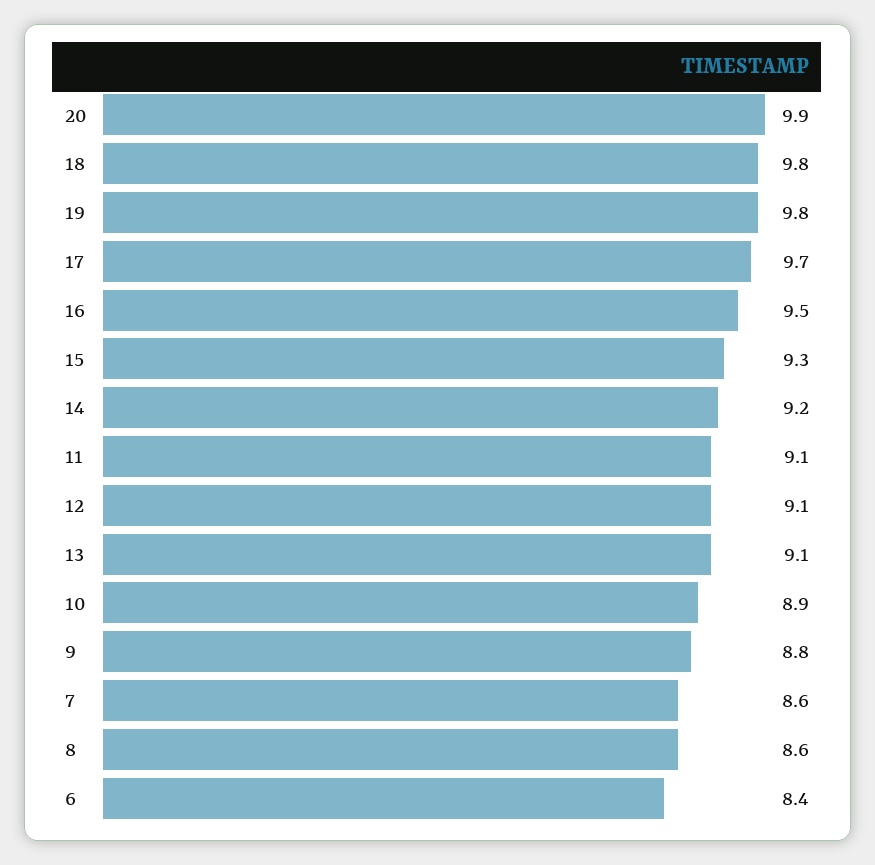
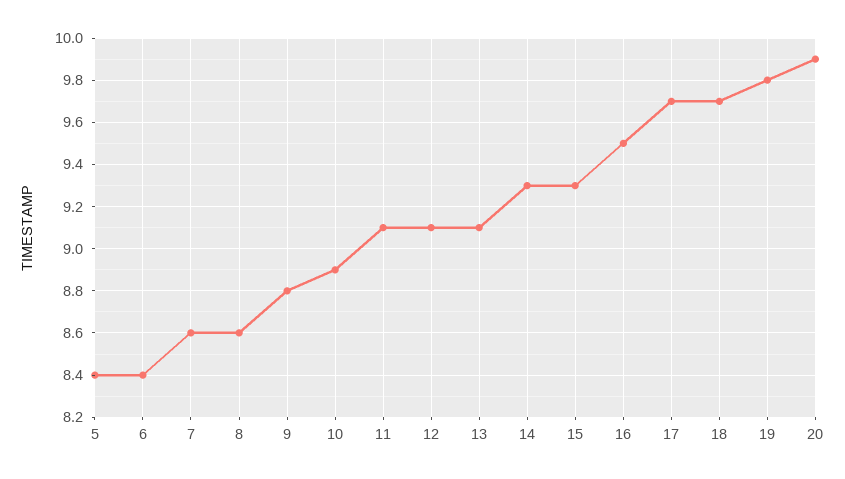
  {
    "20": 9.9,
-   "18": 9.8,
+   "18": 9.7,
    "19": 9.8,
    "17": 9.7,
    "16": 9.5,
    "15": 9.3,
-   "14": 9.2,
+   "14": 9.3,
    "11": 9.1,
    "12": 9.1,
    "13": 9.1,
    "10": 8.9,
    "9": 8.8,
    "7": 8.6,
    "8": 8.6,
-   "6": 8.4
+   "6": 8.4,
+   "5": 8.4
  }

